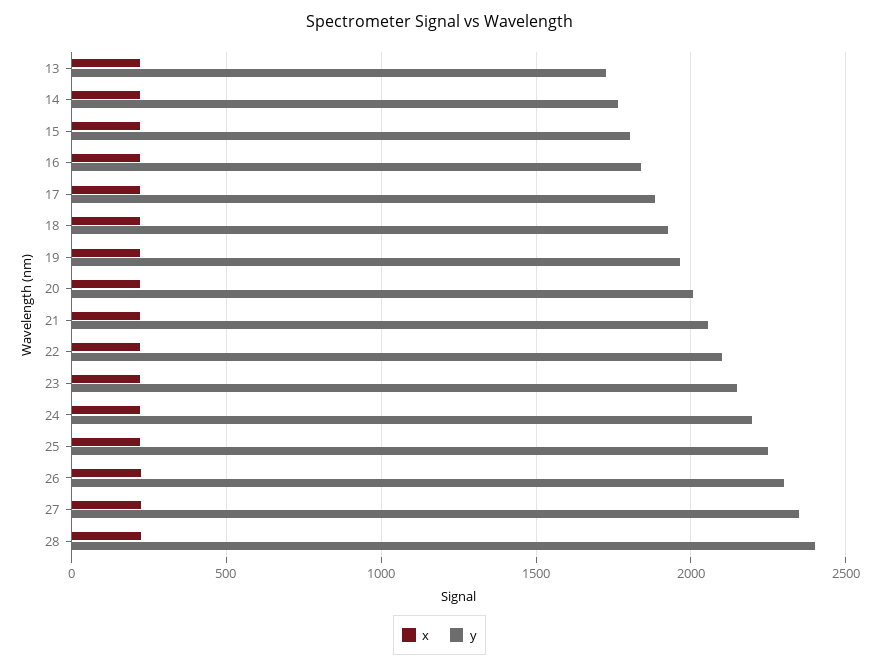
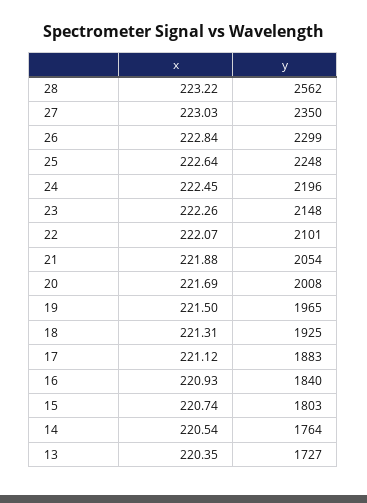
  {
    "x": {
      "13": 220.35,
      "14": 220.54,
      "15": 220.74,
      "16": 220.93,
      "17": 221.12,
      "18": 221.31,
      "19": 221.5,
      "20": 221.69,
      "21": 221.88,
      "22": 222.07,
      "23": 222.26,
      "24": 222.45,
      "25": 222.64,
      "26": 222.84,
      "27": 223.03,
      "28": 223.22
    },
    "y": {
      "13": 1727,
      "14": 1764,
      "15": 1803,
      "16": 1840,
      "17": 1883,
      "18": 1925,
      "19": 1965,
      "20": 2008,
      "21": 2054,
      "22": 2101,
      "23": 2148,
      "24": 2196,
      "25": 2248,
      "26": 2299,
      "27": 2350,
-     "28": 2400
+     "28": 2562
    }
  }

